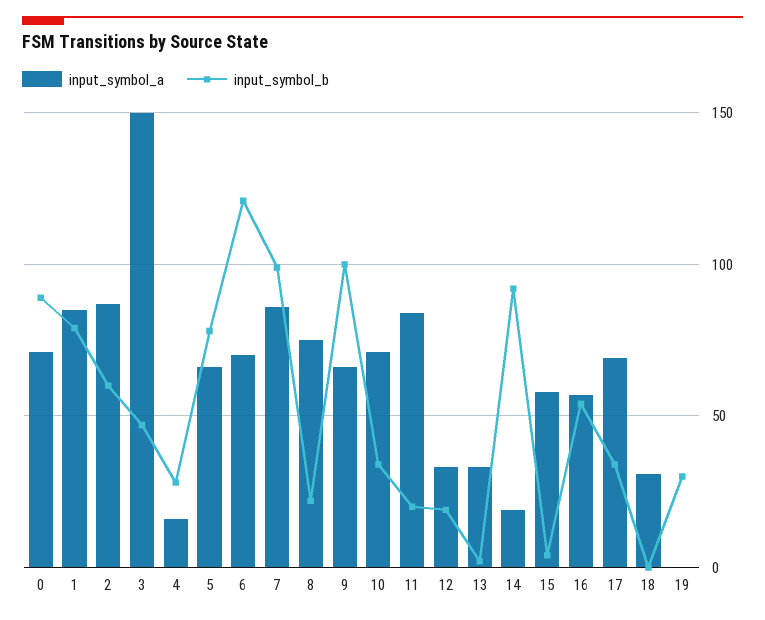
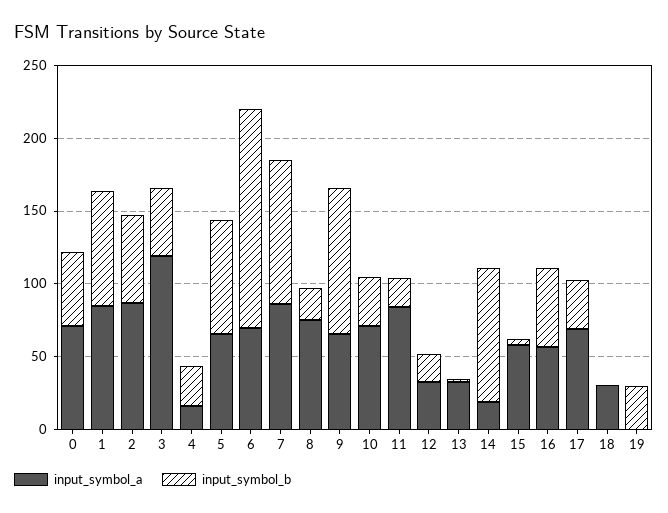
  {
    "input_symbol_a": {
      "0": 70,
      "1": 85,
      "2": 85,
-     "3": 150,
+     "3": 120,
      "4": 15,
      "5": 65,
      "6": 70,
      "7": 85,
      "8": 75,
      "9": 65,
      "10": 70,
      "11": 85,
      "12": 35,
      "13": 35,
      "14": 20,
      "15": 60,
      "16": 55,
      "17": 70,
      "18": 30,
      "19": 0
    },
    "input_symbol_b": {
-     "0": 90,
+     "0": 50,
      "1": 80,
      "2": 60,
      "3": 45,
      "4": 30,
      "5": 80,
-     "6": 120,
+     "6": 150,
      "7": 100,
      "8": 20,
      "9": 100,
      "10": 35,
      "11": 20,
      "12": 20,
      "13": 0,
      "14": 90,
      "15": 5,
      "16": 55,
      "17": 35,
      "18": 0,
      "19": 30
    }
  }

